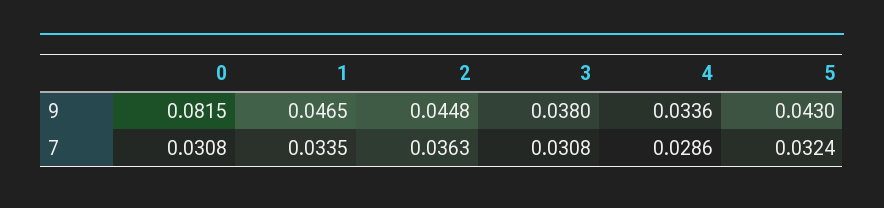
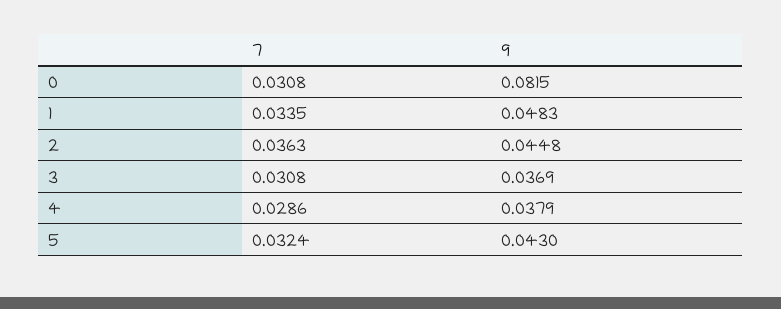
  {
    "0": {
      "9": 0.0815,
      "7": 0.0308
    },
    "1": {
-     "9": 0.0465,
+     "9": 0.0483,
      "7": 0.0335
    },
    "2": {
      "9": 0.0448,
      "7": 0.0363
    },
    "3": {
-     "9": 0.038,
+     "9": 0.0369,
      "7": 0.0308
    },
    "4": {
-     "9": 0.0336,
+     "9": 0.0379,
      "7": 0.0286
    },
    "5": {
      "9": 0.043,
      "7": 0.0324
    }
  }

